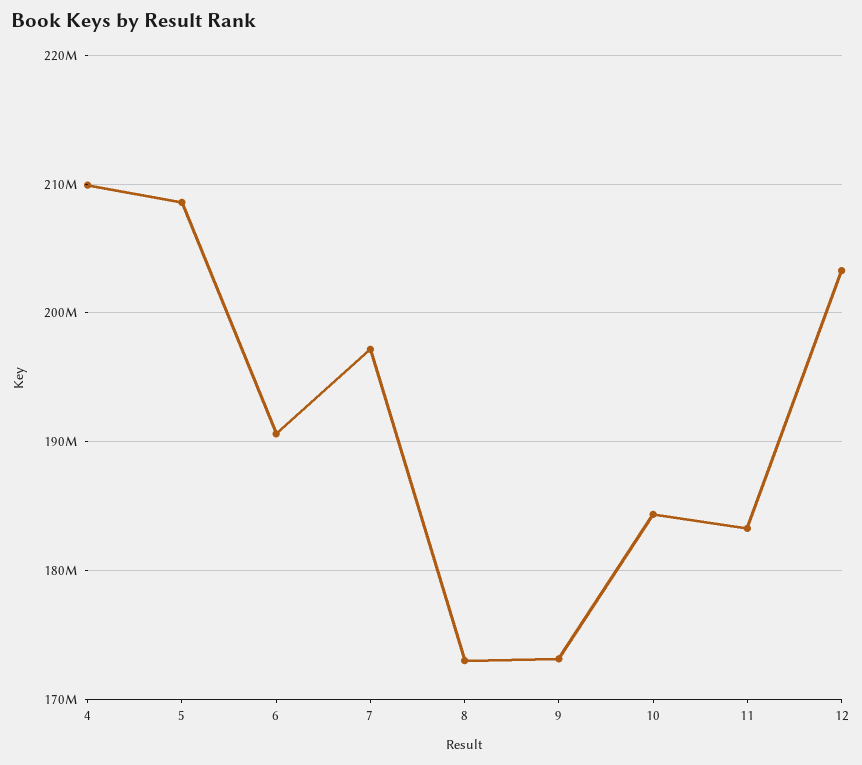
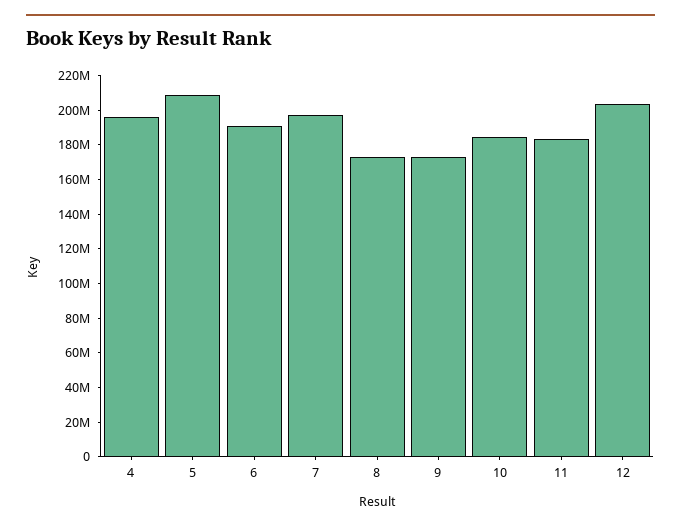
  {
-   "4": 210000000,
+   "4": 195000000,
    "5": 209000000,
    "6": 191000000,
    "7": 197000000,
    "8": 173000000,
    "9": 173000000,
    "10": 184000000,
    "11": 183000000,
    "12": 203000000
  }

